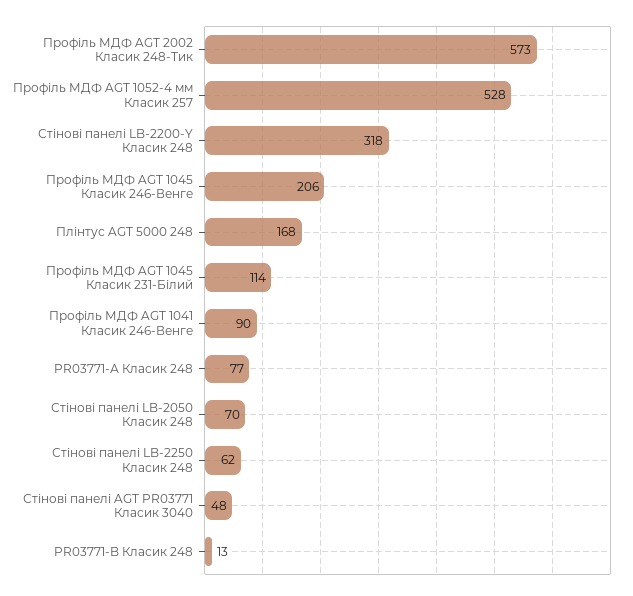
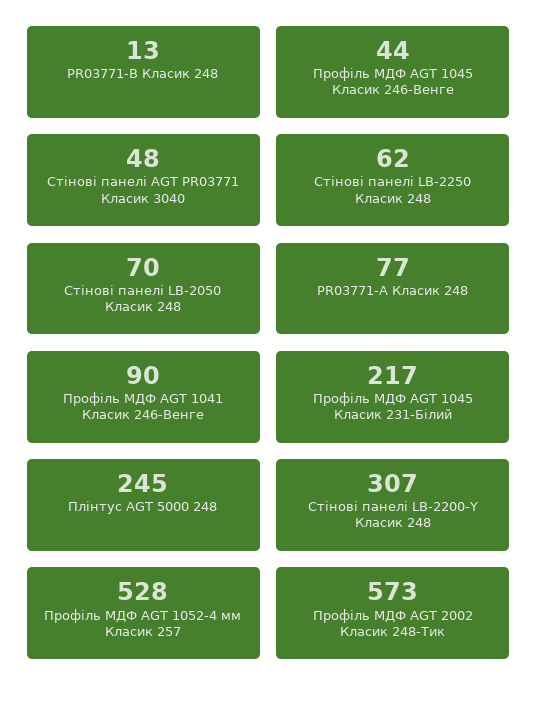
  {
    "Профіль МДФ AGT 2002 Класик 248-Тик": 573,
    "Профіль МДФ AGT 1052-4 мм Класик 257": 528,
-   "Стінові панелі LB-2200-Y Класик 248": 318,
+   "Стінові панелі LB-2200-Y Класик 248": 307,
-   "Профіль МДФ AGT 1045 Класик 246-Венге": 206,
+   "Профіль МДФ AGT 1045 Класик 246-Венге": 44,
-   "Плінтус AGT 5000 248": 168,
+   "Плінтус AGT 5000 248": 245,
-   "Профіль МДФ AGT 1045 Класик 231-Білий": 114,
+   "Профіль МДФ AGT 1045 Класик 231-Білий": 217,
    "Профіль МДФ AGT 1041 Класик 246-Венге": 90,
    "PR03771-А Класик 248": 77,
    "Стінові панелі LB-2050 Класик 248": 70,
    "Стінові панелі LB-2250 Класик 248": 62,
    "Стінові панелі AGT PR03771 Класик 3040": 48,
    "PR03771-B Класик 248": 13
  }

